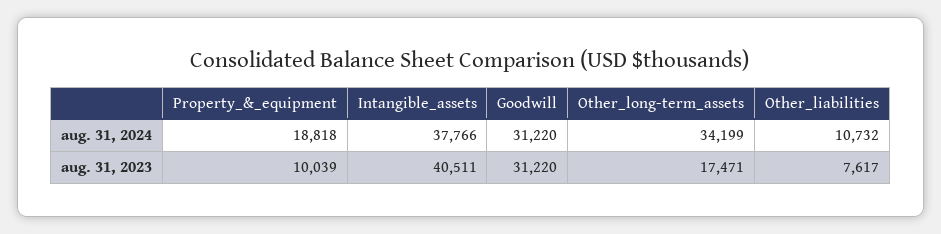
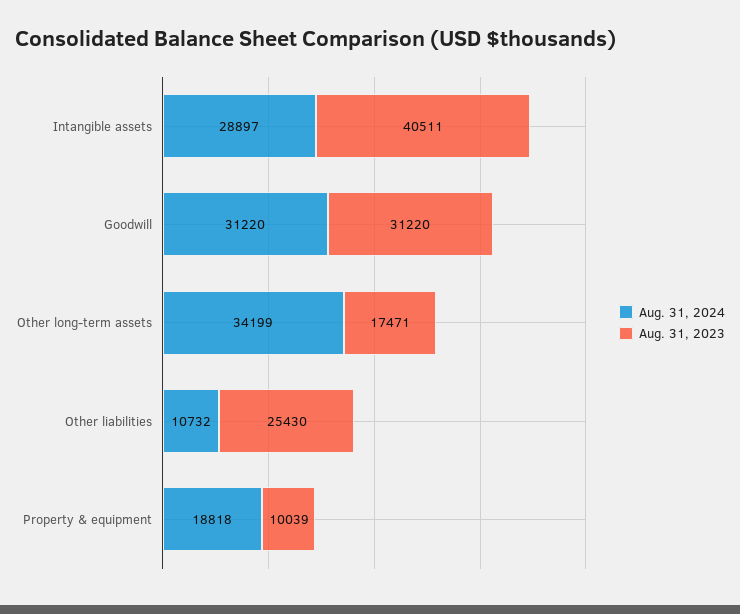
  {
    "aug. 31, 2024": {
      "Property_&_equipment": 18818,
-     "Intangible_assets": 37766,
+     "Intangible_assets": 28897,
      "Goodwill": 31220,
      "Other_long-term_assets": 34199,
      "Other_liabilities": 10732
    },
    "aug. 31, 2023": {
      "Property_&_equipment": 10039,
      "Intangible_assets": 40511,
      "Goodwill": 31220,
      "Other_long-term_assets": 17471,
-     "Other_liabilities": 7617
+     "Other_liabilities": 25430
    }
  }

